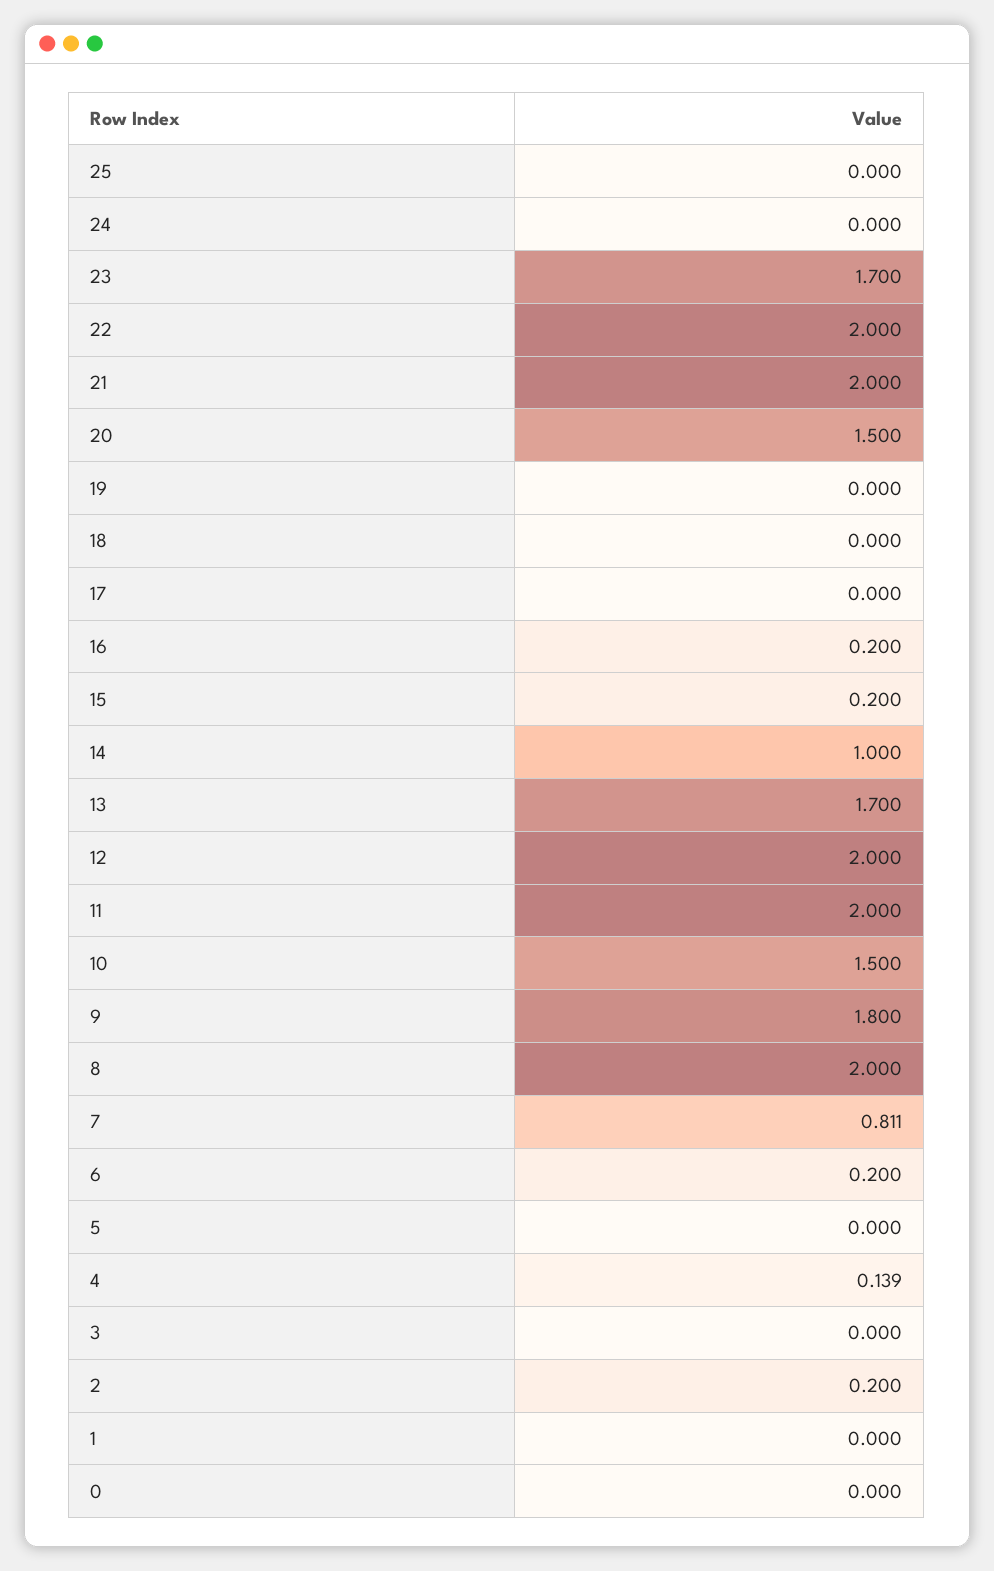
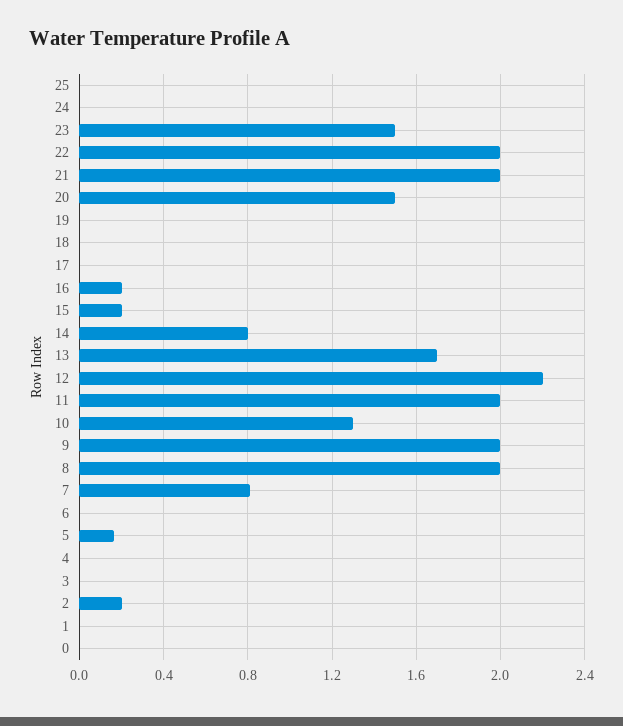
  {
    "25": 0,
    "24": 0,
-   "23": 1.7,
+   "23": 1.5,
    "22": 2,
    "21": 2,
    "20": 1.5,
    "19": 0,
    "18": 0,
    "17": 0,
    "16": 0.2,
    "15": 0.2,
-   "14": 1,
+   "14": 0.8,
    "13": 1.7,
-   "12": 2,
+   "12": 2.2,
    "11": 2,
-   "10": 1.5,
+   "10": 1.3,
-   "9": 1.8,
+   "9": 2,
    "8": 2,
    "7": 0.811,
-   "6": 0.2,
+   "6": 0,
-   "5": 0,
+   "5": 0.15,
-   "4": 0.139,
+   "4": 0,
    "3": 0,
    "2": 0.2,
    "1": 0,
    "0": 0
  }

